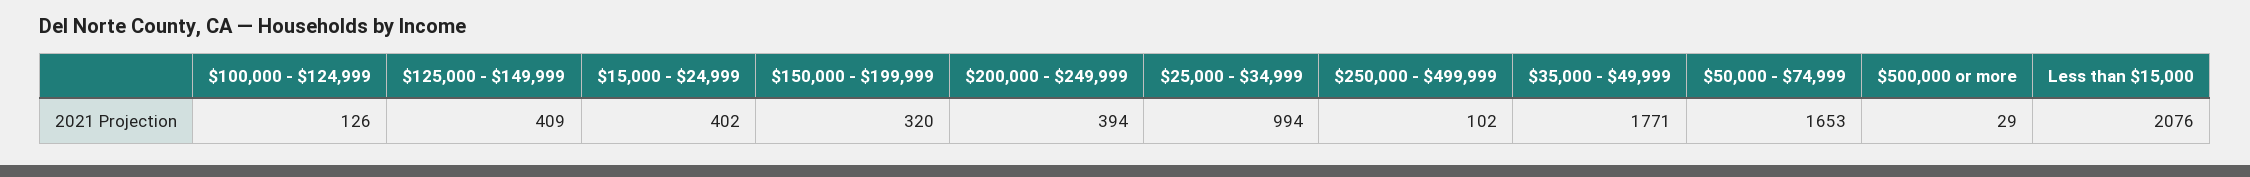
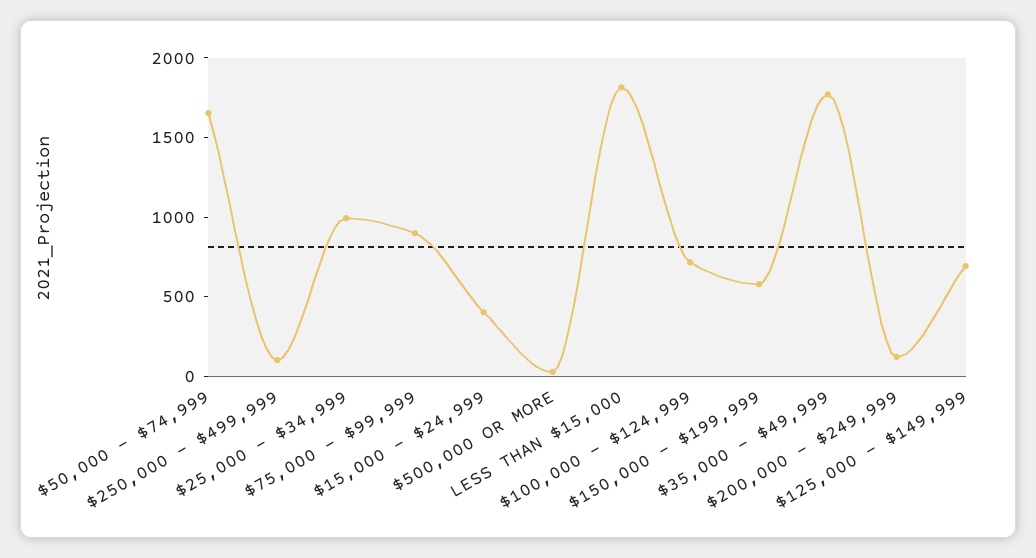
  {
-   "$100,000 - $124,999": 126,
+   "$100,000 - $124,999": 700,
-   "$125,000 - $149,999": 409,
+   "$125,000 - $149,999": 700,
    "$15,000 - $24,999": 402,
-   "$150,000 - $199,999": 320,
+   "$150,000 - $199,999": 600,
-   "$200,000 - $249,999": 394,
+   "$200,000 - $249,999": 100,
    "$25,000 - $34,999": 994,
    "$250,000 - $499,999": 102,
    "$35,000 - $49,999": 1771,
    "$50,000 - $74,999": 1653,
    "$500,000 or more": 29,
-   "Less than $15,000": 2076
+   "Less than $15,000": 1800,
+   "$75,000 - $99,999": 900
  }

